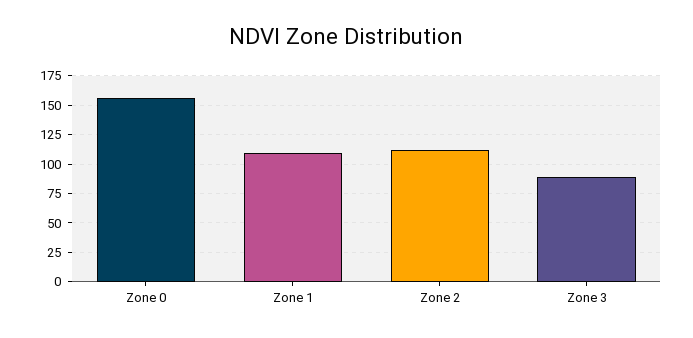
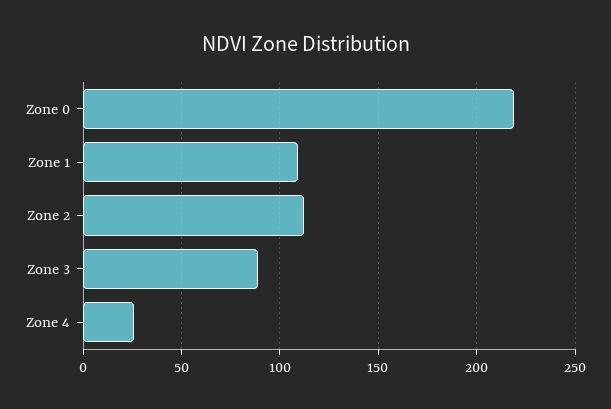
  {
-   "Zone 0": 150,
+   "Zone 0": 220,
    "Zone 1": 110,
    "Zone 2": 110,
-   "Zone 3": 90
+   "Zone 3": 90,
+   "Zone 4": 25
  }

